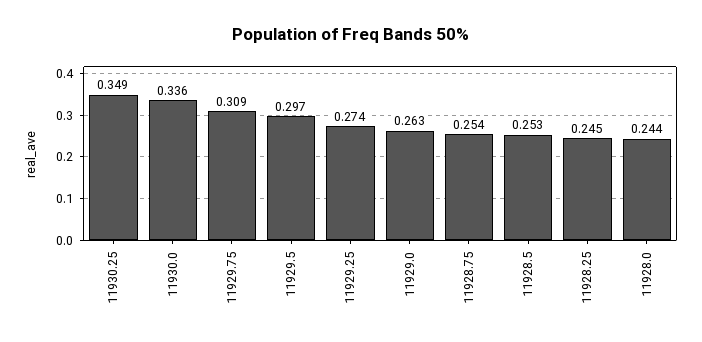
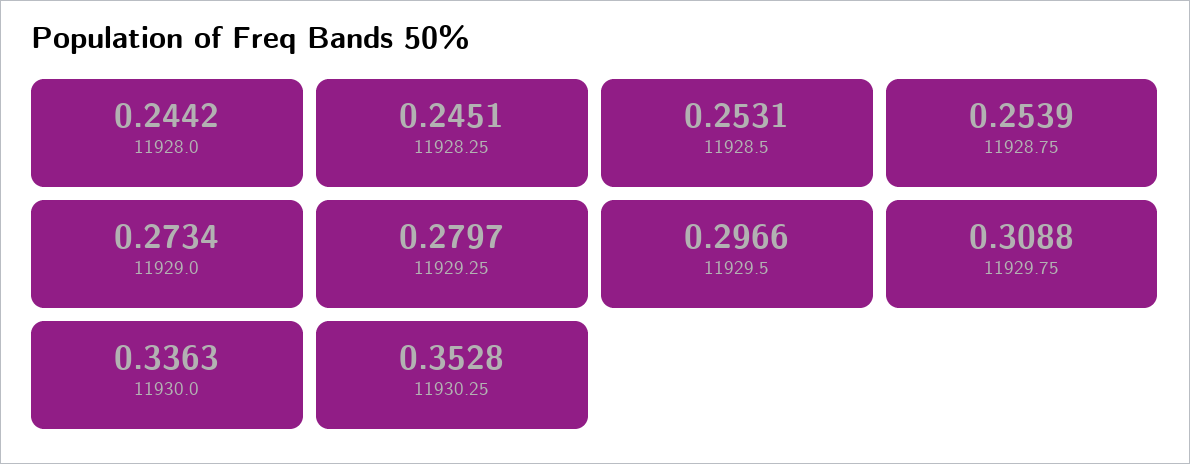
  {
-   "11930.25": 0.349,
+   "11930.25": 0.3528,
    "11930.0": 0.3363,
    "11929.75": 0.3088,
    "11929.5": 0.2966,
-   "11929.25": 0.274,
+   "11929.25": 0.2797,
-   "11929.0": 0.263,
+   "11929.0": 0.2734,
    "11928.75": 0.2539,
    "11928.5": 0.2531,
    "11928.25": 0.2451,
    "11928.0": 0.2442
  }

